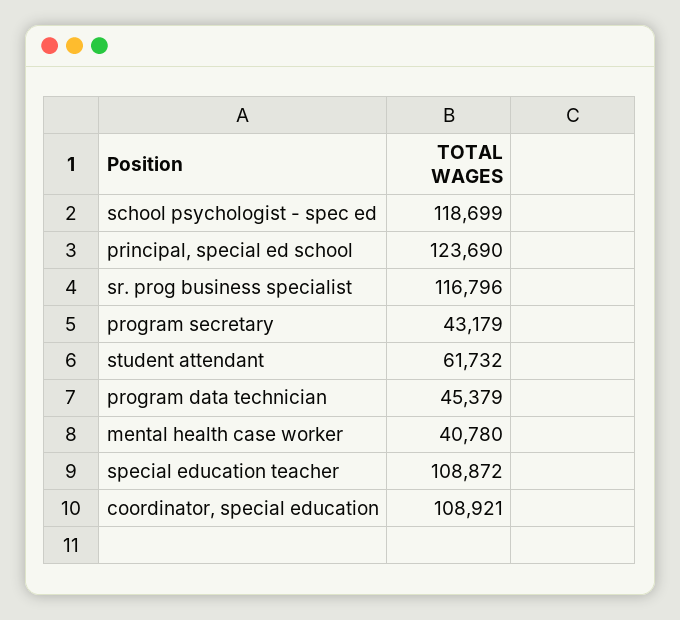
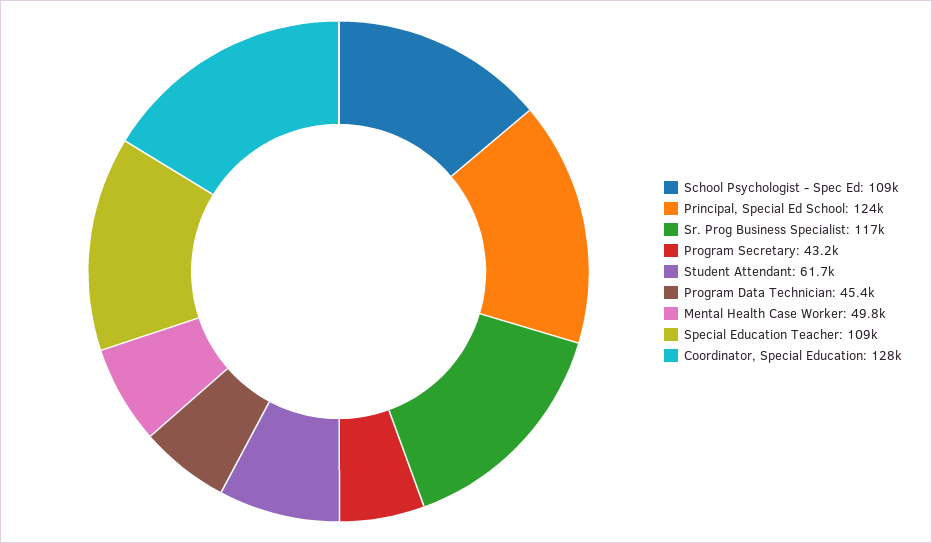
  {
-   "school psychologist - spec ed": 118699,
+   "school psychologist - spec ed": 109000,
    "principal, special ed school": 123690,
    "sr. prog business specialist": 116796,
    "program secretary": 43179,
    "student attendant": 61732,
    "program data technician": 45379,
-   "mental health case worker": 40780,
+   "mental health case worker": 49800,
    "special education teacher": 108872,
-   "coordinator, special education": 108921
+   "coordinator, special education": 128000
  }

